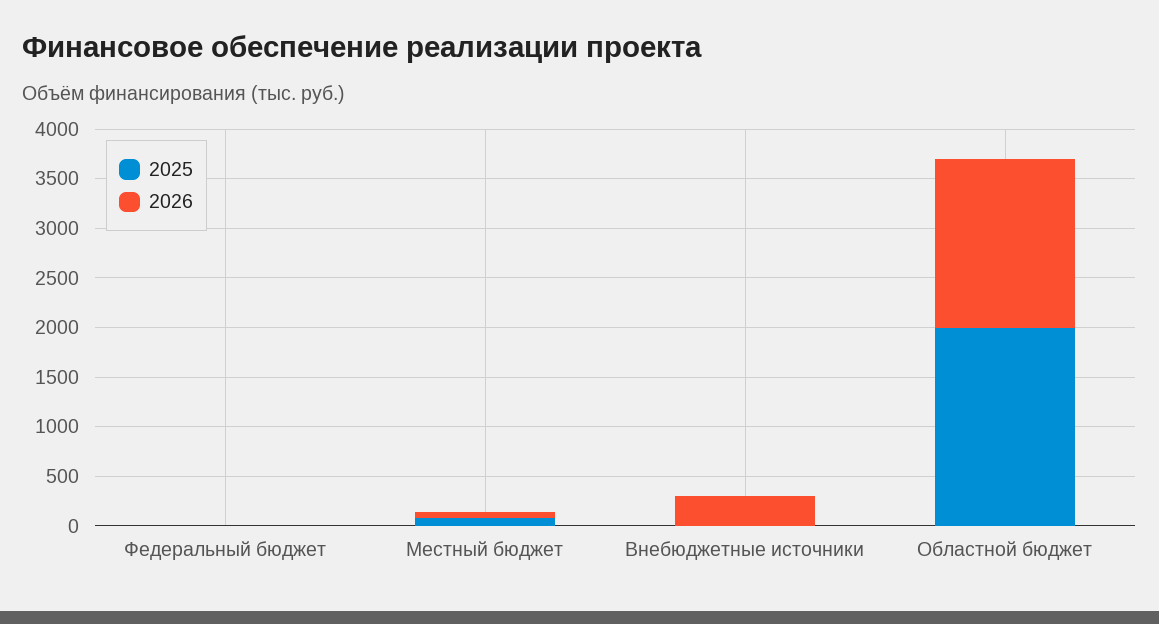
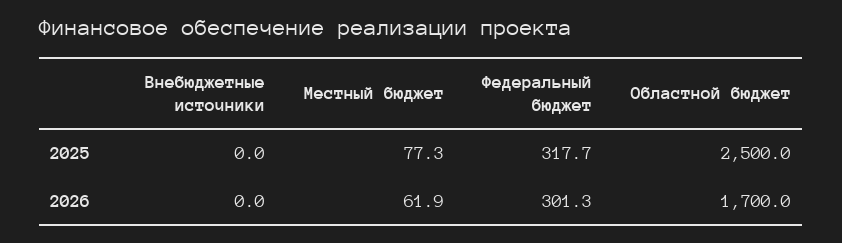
  {
    "2025": {
-     "Федеральный бюджет": 0,
+     "Федеральный бюджет": 317.7,
      "Местный бюджет": 77.3,
      "Внебюджетные источники": 0,
-     "Областной бюджет": 2000
+     "Областной бюджет": 2500
    },
    "2026": {
-     "Федеральный бюджет": 0,
+     "Федеральный бюджет": 301.3,
      "Местный бюджет": 61.9,
-     "Внебюджетные источники": 300,
+     "Внебюджетные источники": 0,
      "Областной бюджет": 1700
    }
  }

